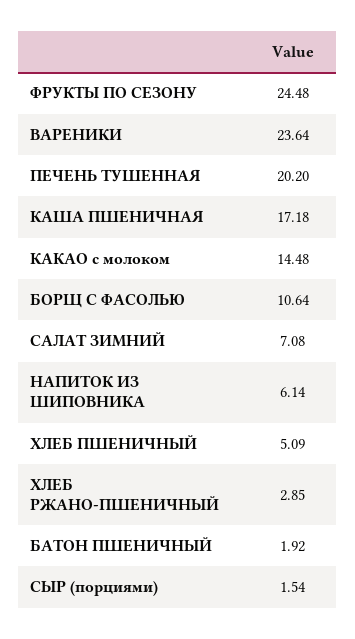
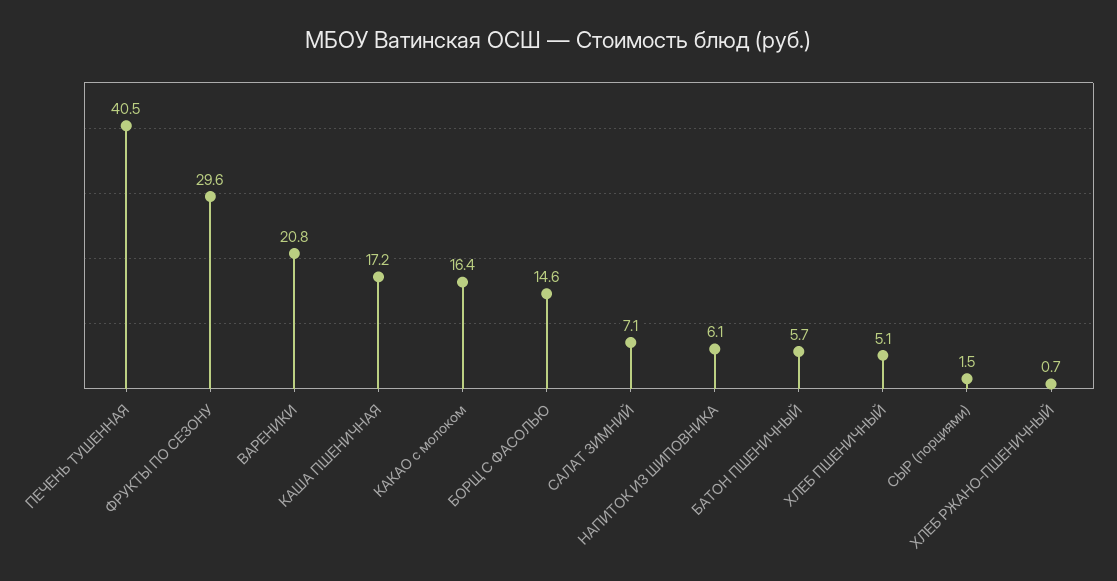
  {
-   "ФРУКТЫ ПО СЕЗОНУ": 24.48,
+   "ФРУКТЫ ПО СЕЗОНУ": 29.6,
-   "ВАРЕНИКИ": 23.64,
+   "ВАРЕНИКИ": 20.8,
-   "ПЕЧЕНЬ ТУШЕННАЯ": 20.2,
+   "ПЕЧЕНЬ ТУШЕННАЯ": 40.5,
    "КАША ПШЕНИЧНАЯ": 17.18,
-   "КАКАО с молоком": 14.48,
+   "КАКАО с молоком": 16.4,
-   "БОРЩ С ФАСОЛЬЮ": 10.64,
+   "БОРЩ С ФАСОЛЬЮ": 14.6,
    "САЛАТ ЗИМНИЙ": 7.08,
    "НАПИТОК ИЗ ШИПОВНИКА": 6.14,
    "ХЛЕБ ПШЕНИЧНЫЙ": 5.09,
-   "ХЛЕБ РЖАНО-ПШЕНИЧНЫЙ": 2.85,
+   "ХЛЕБ РЖАНО-ПШЕНИЧНЫЙ": 0.7,
-   "БАТОН ПШЕНИЧНЫЙ": 1.92,
+   "БАТОН ПШЕНИЧНЫЙ": 5.7,
    "СЫР (порциями)": 1.54
  }

